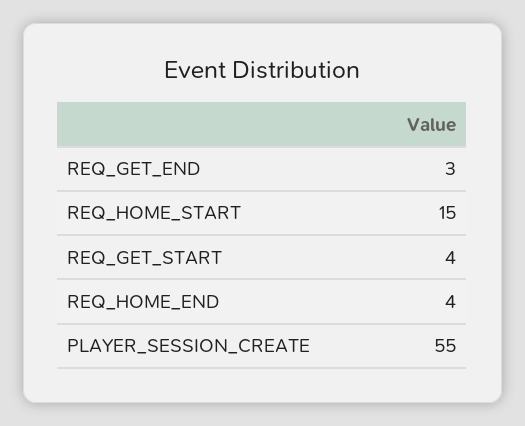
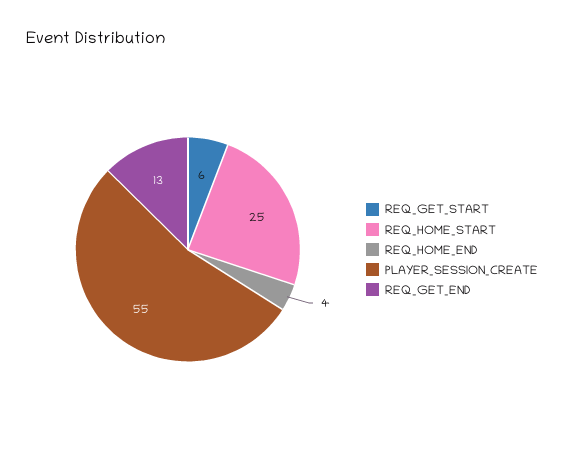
  {
-   "REQ_GET_END": 3,
+   "REQ_GET_END": 13,
-   "REQ_HOME_START": 15,
+   "REQ_HOME_START": 25,
-   "REQ_GET_START": 4,
+   "REQ_GET_START": 6,
    "REQ_HOME_END": 4,
    "PLAYER_SESSION_CREATE": 55
  }

